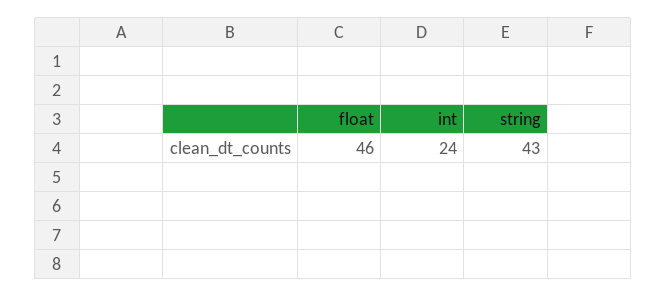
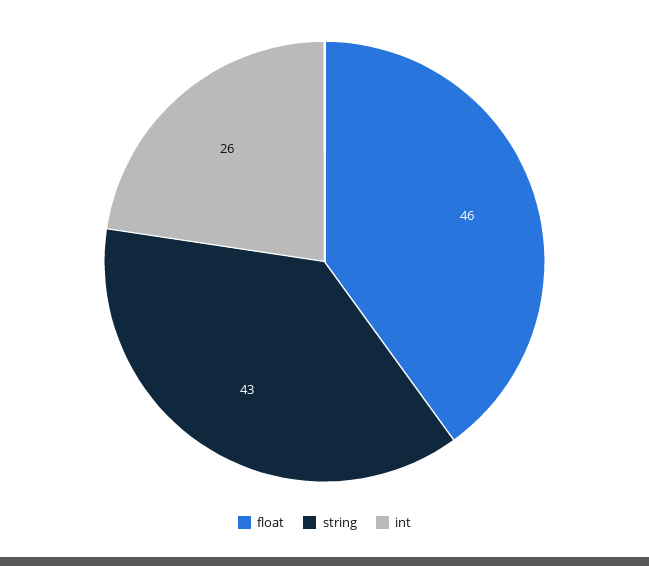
  {
    "float": 46,
-   "int": 24,
+   "int": 26,
    "string": 43
  }

